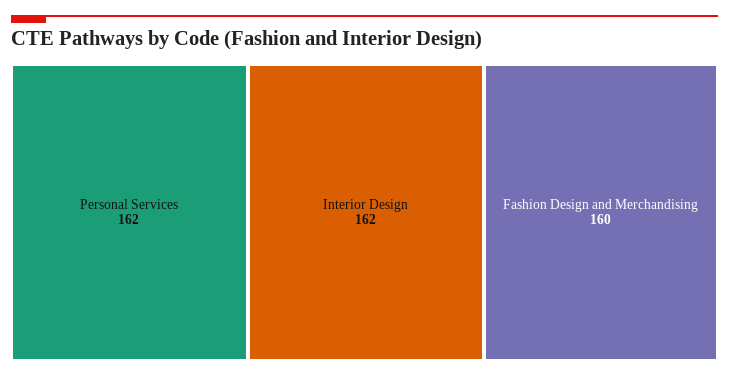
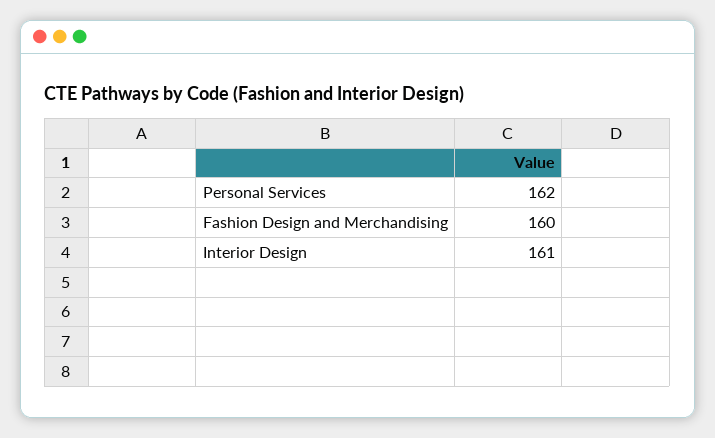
  {
    "Personal Services": 162,
-   "Interior Design": 162,
+   "Interior Design": 161,
    "Fashion Design and Merchandising": 160
  }

